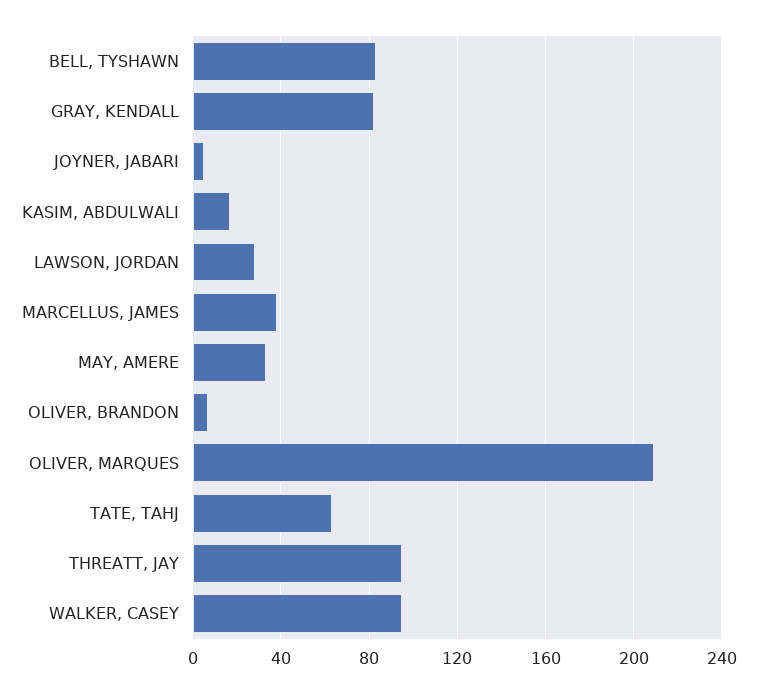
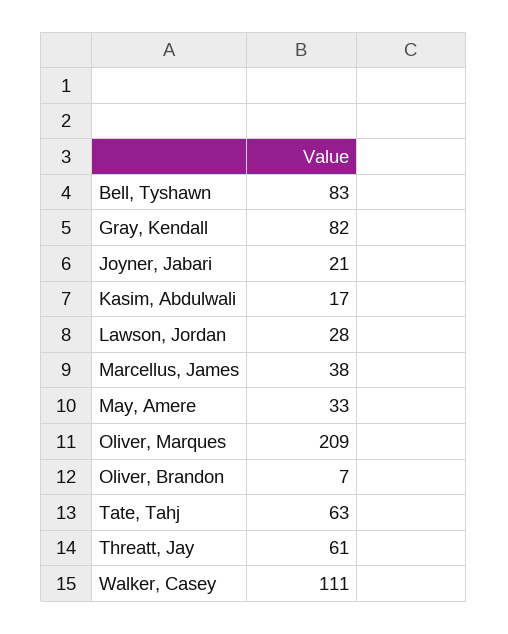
  {
    "BELL, TYSHAWN": 83,
    "GRAY, KENDALL": 82,
-   "JOYNER, JABARI": 5,
+   "JOYNER, JABARI": 21,
    "KASIM, ABDULWALI": 17,
    "LAWSON, JORDAN": 28,
    "MARCELLUS, JAMES": 38,
    "MAY, AMERE": 33,
    "OLIVER, BRANDON": 7,
    "OLIVER, MARQUES": 209,
    "TATE, TAHJ": 63,
-   "THREATT, JAY": 95,
+   "THREATT, JAY": 61,
-   "WALKER, CASEY": 95
+   "WALKER, CASEY": 111
  }

